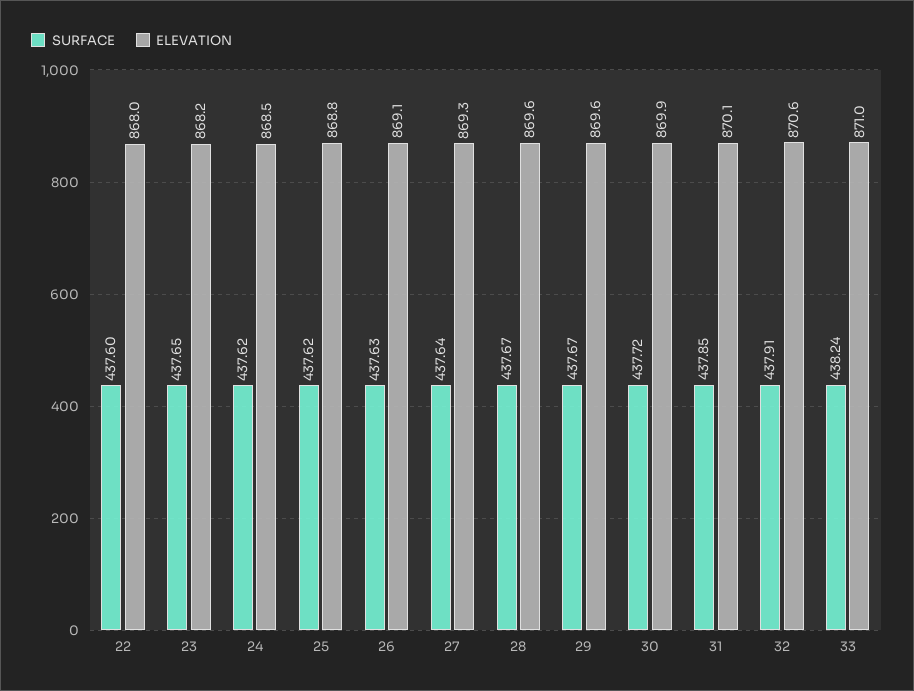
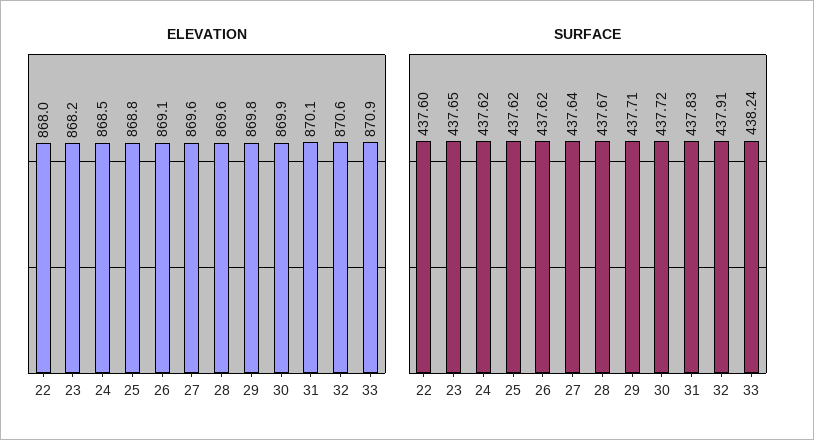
  {
    "SURFACE": {
      "22": 437.6,
      "23": 437.65,
      "24": 437.62,
      "25": 437.62,
-     "26": 437.63,
+     "26": 437.62,
      "27": 437.64,
      "28": 437.67,
-     "29": 437.67,
+     "29": 437.71,
      "30": 437.72,
-     "31": 437.85,
+     "31": 437.83,
      "32": 437.91,
      "33": 438.24
    },
    "ELEVATION": {
      "22": 868,
      "23": 868.2,
      "24": 868.5,
      "25": 868.8,
      "26": 869.1,
-     "27": 869.3,
+     "27": 869.6,
      "28": 869.6,
-     "29": 869.6,
+     "29": 869.8,
      "30": 869.9,
      "31": 870.1,
      "32": 870.6,
-     "33": 871
+     "33": 870.9
    }
  }

